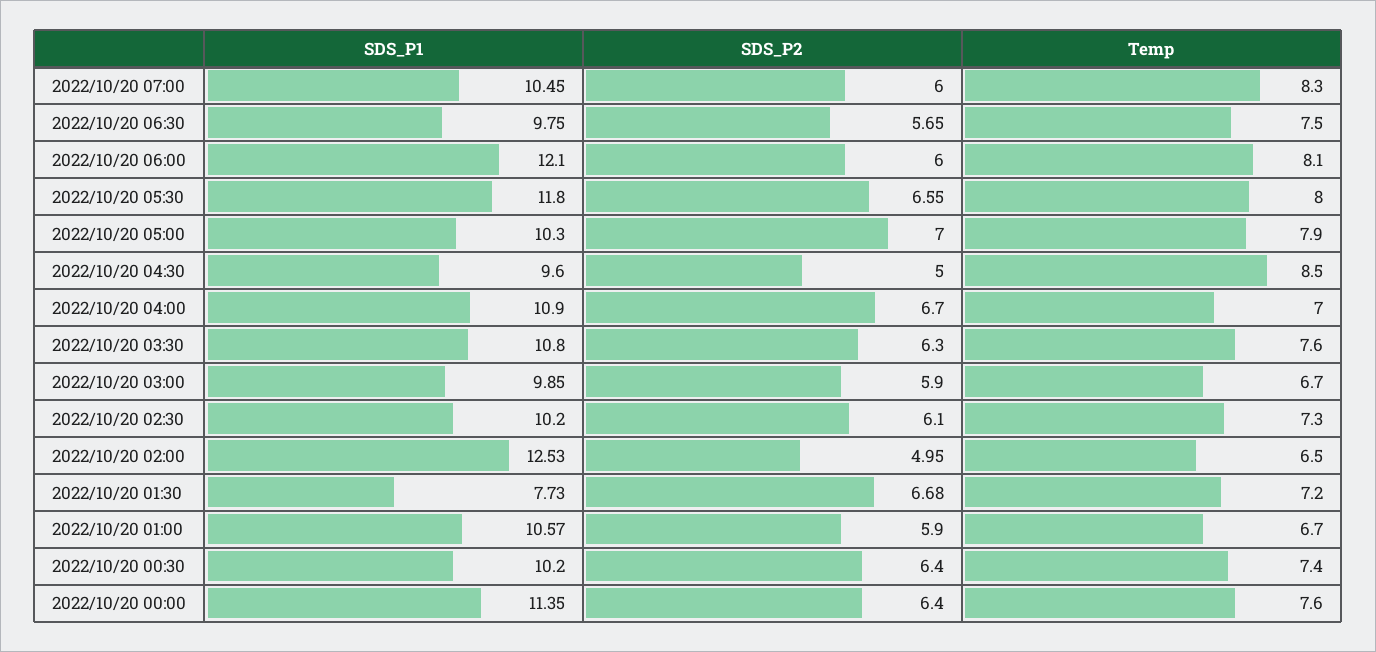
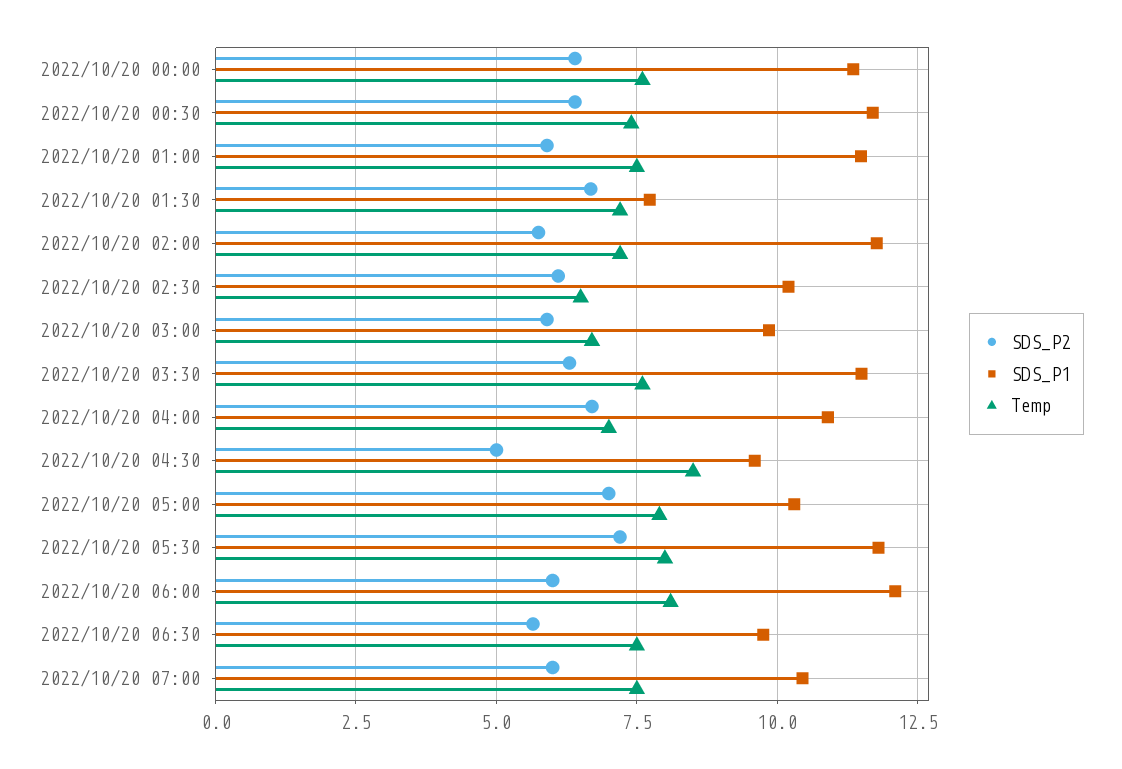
  {
    "SDS_P1": {
      "2022/10/20 07:00": 10.45,
      "2022/10/20 06:30": 9.75,
      "2022/10/20 06:00": 12.1,
      "2022/10/20 05:30": 11.8,
      "2022/10/20 05:00": 10.3,
      "2022/10/20 04:30": 9.6,
      "2022/10/20 04:00": 10.9,
-     "2022/10/20 03:30": 10.8,
+     "2022/10/20 03:30": 11.5,
      "2022/10/20 03:00": 9.85,
      "2022/10/20 02:30": 10.2,
-     "2022/10/20 02:00": 12.53,
+     "2022/10/20 02:00": 11.75,
      "2022/10/20 01:30": 7.73,
-     "2022/10/20 01:00": 10.57,
+     "2022/10/20 01:00": 11.5,
-     "2022/10/20 00:30": 10.2,
+     "2022/10/20 00:30": 11.75,
      "2022/10/20 00:00": 11.35
    },
    "SDS_P2": {
      "2022/10/20 07:00": 6,
      "2022/10/20 06:30": 5.65,
      "2022/10/20 06:00": 6,
-     "2022/10/20 05:30": 6.55,
+     "2022/10/20 05:30": 7.25,
      "2022/10/20 05:00": 7,
      "2022/10/20 04:30": 5,
      "2022/10/20 04:00": 6.7,
      "2022/10/20 03:30": 6.3,
      "2022/10/20 03:00": 5.9,
      "2022/10/20 02:30": 6.1,
-     "2022/10/20 02:00": 4.95,
+     "2022/10/20 02:00": 5.75,
      "2022/10/20 01:30": 6.68,
      "2022/10/20 01:00": 5.9,
      "2022/10/20 00:30": 6.4,
      "2022/10/20 00:00": 6.4
    },
    "Temp": {
-     "2022/10/20 07:00": 8.3,
+     "2022/10/20 07:00": 7.5,
      "2022/10/20 06:30": 7.5,
      "2022/10/20 06:00": 8.1,
      "2022/10/20 05:30": 8,
      "2022/10/20 05:00": 7.9,
      "2022/10/20 04:30": 8.5,
      "2022/10/20 04:00": 7,
      "2022/10/20 03:30": 7.6,
      "2022/10/20 03:00": 6.7,
-     "2022/10/20 02:30": 7.3,
+     "2022/10/20 02:30": 6.5,
-     "2022/10/20 02:00": 6.5,
+     "2022/10/20 02:00": 7.25,
      "2022/10/20 01:30": 7.2,
-     "2022/10/20 01:00": 6.7,
+     "2022/10/20 01:00": 7.5,
      "2022/10/20 00:30": 7.4,
      "2022/10/20 00:00": 7.6
    }
  }

